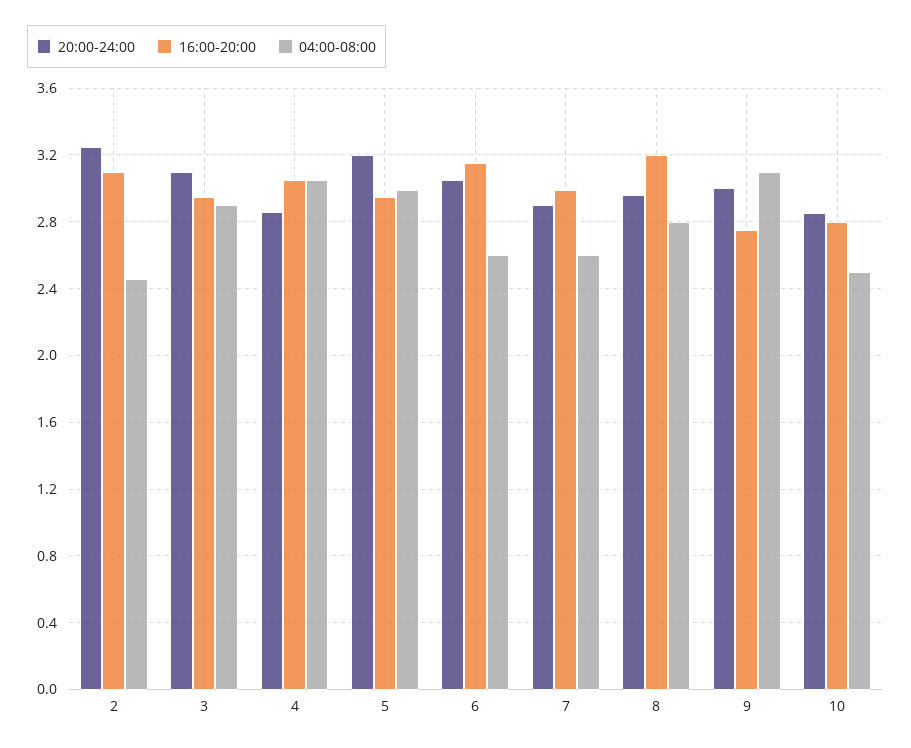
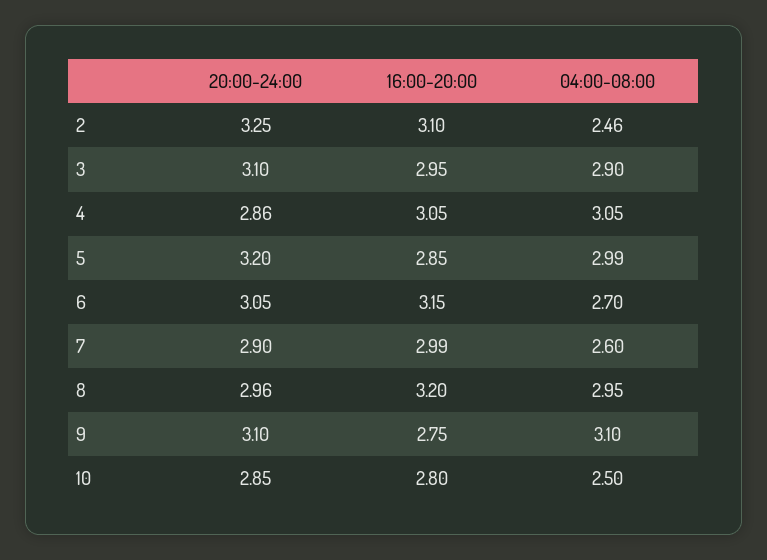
  {
    "20:00-24:00": {
      "2": 3.25,
      "3": 3.1,
      "4": 2.86,
      "5": 3.2,
      "6": 3.05,
      "7": 2.9,
      "8": 2.96,
-     "9": 3,
+     "9": 3.1,
      "10": 2.85
    },
    "16:00-20:00": {
      "2": 3.1,
      "3": 2.95,
      "4": 3.05,
-     "5": 2.95,
+     "5": 2.85,
      "6": 3.15,
      "7": 2.99,
      "8": 3.2,
      "9": 2.75,
      "10": 2.8
    },
    "04:00-08:00": {
      "2": 2.46,
      "3": 2.9,
      "4": 3.05,
      "5": 2.99,
-     "6": 2.6,
+     "6": 2.7,
      "7": 2.6,
-     "8": 2.8,
+     "8": 2.95,
      "9": 3.1,
      "10": 2.5
    }
  }

